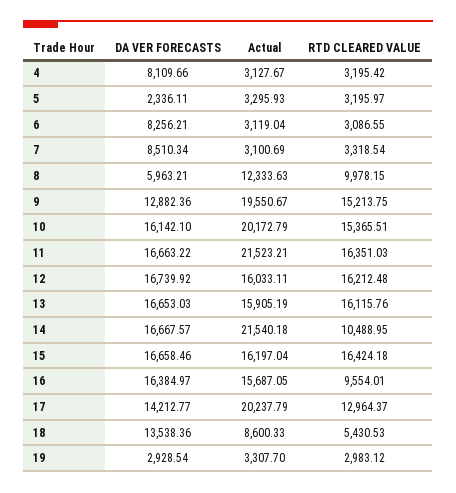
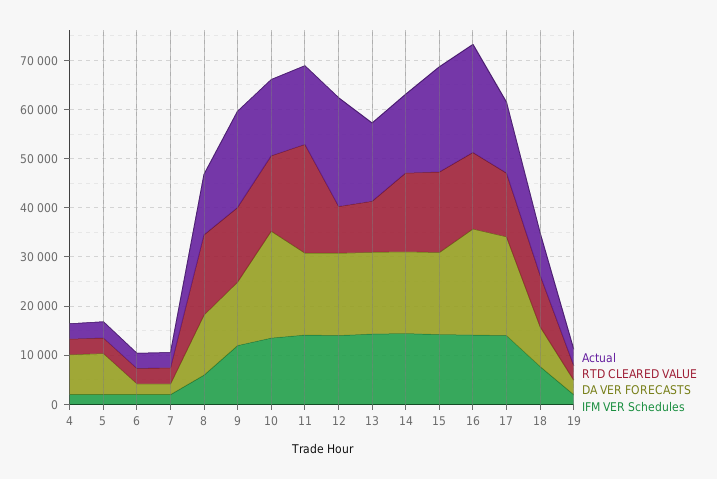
  {
    "DA VER FORECASTS": {
      "4": 8109.66,
-     "5": 2336.11,
+     "5": 8000,
-     "6": 8256.21,
+     "6": 2000,
-     "7": 8510.34,
+     "7": 2000,
-     "8": 5963.21,
+     "8": 12000,
      "9": 12882.36,
-     "10": 16142.1,
+     "10": 22000,
      "11": 16663.22,
      "12": 16739.92,
      "13": 16653.03,
      "14": 16667.57,
      "15": 16658.46,
-     "16": 16384.97,
+     "16": 22000,
-     "17": 14212.77,
+     "17": 20000,
-     "18": 13538.36,
+     "18": 8000,
      "19": 2928.54
    },
    "Actual": {
      "4": 3127.67,
      "5": 3295.93,
      "6": 3119.04,
      "7": 3100.69,
      "8": 12333.63,
      "9": 19550.67,
-     "10": 20172.79,
+     "10": 16000,
-     "11": 21523.21,
+     "11": 16000,
-     "12": 16033.11,
+     "12": 22000,
      "13": 15905.19,
-     "14": 21540.18,
+     "14": 16000,
-     "15": 16197.04,
+     "15": 22000,
-     "16": 15687.05,
+     "16": 22000,
-     "17": 20237.79,
+     "17": 14000,
      "18": 8600.33,
      "19": 3307.7
    },
    "RTD CLEARED VALUE": {
      "4": 3195.42,
      "5": 3195.97,
      "6": 3086.55,
      "7": 3318.54,
-     "8": 9978.15,
+     "8": 16000,
      "9": 15213.75,
      "10": 15365.51,
-     "11": 16351.03,
+     "11": 22000,
-     "12": 16212.48,
+     "12": 10000,
-     "13": 16115.76,
+     "13": 10000,
-     "14": 10488.95,
+     "14": 16000,
      "15": 16424.18,
-     "16": 9554.01,
+     "16": 16000,
      "17": 12964.37,
-     "18": 5430.53,
+     "18": 10000,
      "19": 2983.12
-   }
+   },
+   "IFM VER Schedules": {
+     "4": 2000,
+     "5": 2000,
+     "6": 2000,
+     "7": 2000,
+     "8": 6000,
+     "9": 12000,
+     "10": 14000,
+     "11": 14000,
+     "12": 14000,
+     "13": 14000,
+     "14": 14000,
+     "15": 14000,
+     "16": 14000,
+     "17": 14000,
+     "18": 8000,
+     "19": 2000
+   }
  }

